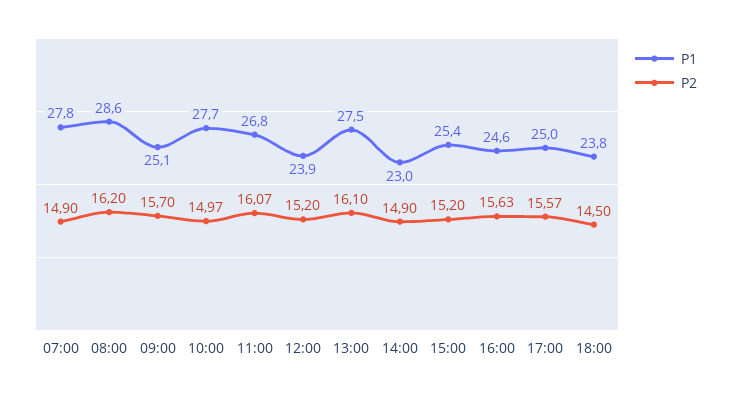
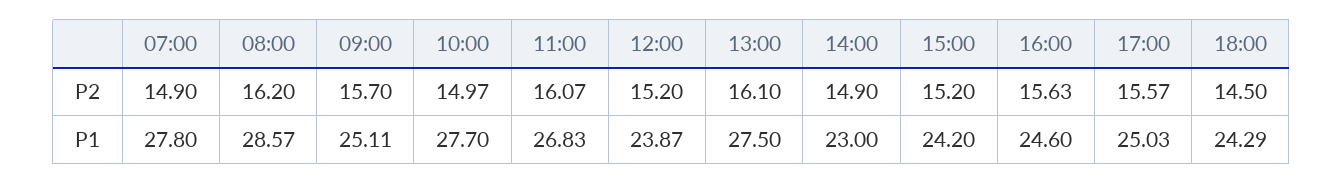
  {
    "P1": {
      "07:00": 27.8,
      "08:00": 28.57,
      "09:00": 25.11,
      "10:00": 27.7,
      "11:00": 26.83,
      "12:00": 23.87,
      "13:00": 27.5,
      "14:00": 23,
-     "15:00": 25.4,
+     "15:00": 24.2,
      "16:00": 24.6,
      "17:00": 25.03,
-     "18:00": 23.8
+     "18:00": 24.29
    },
    "P2": {
      "07:00": 14.9,
      "08:00": 16.2,
      "09:00": 15.7,
      "10:00": 14.97,
      "11:00": 16.07,
      "12:00": 15.2,
      "13:00": 16.1,
      "14:00": 14.9,
      "15:00": 15.2,
      "16:00": 15.63,
      "17:00": 15.57,
      "18:00": 14.5
    }
  }

